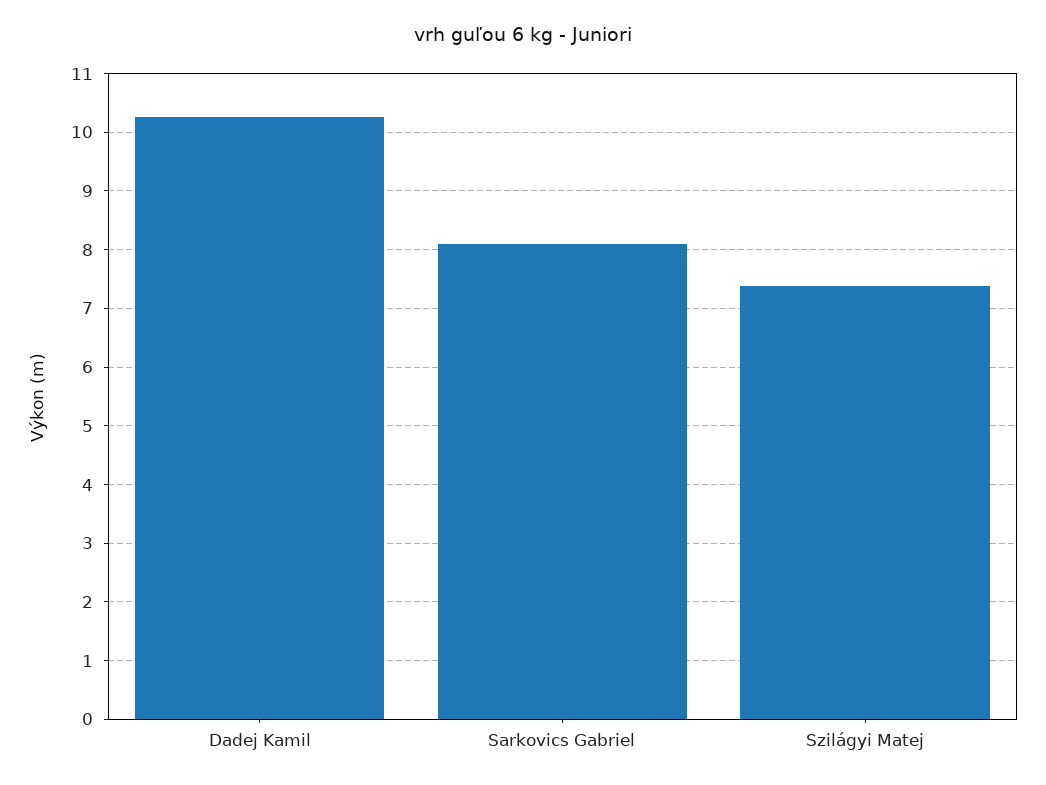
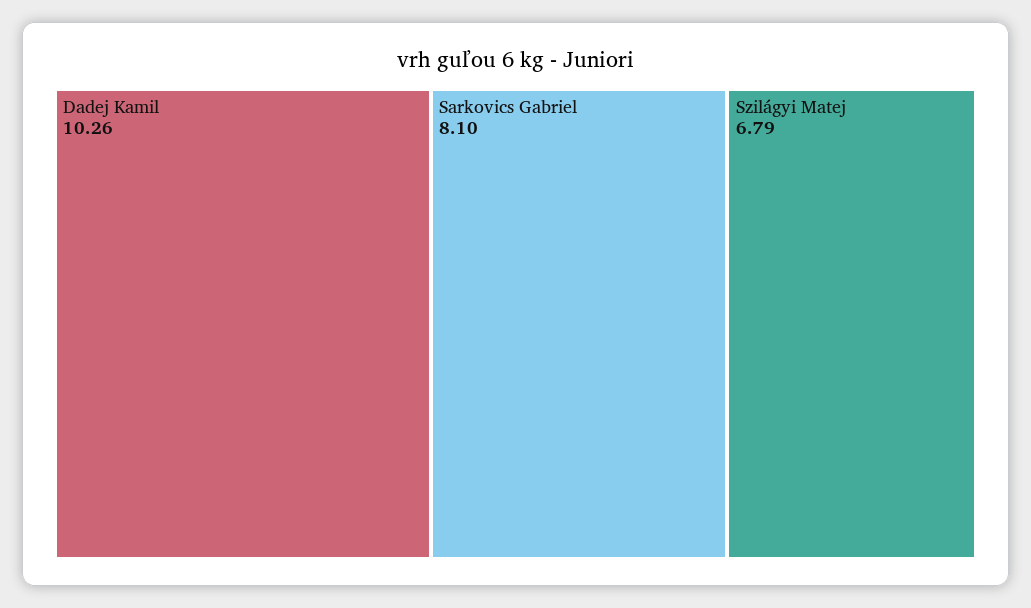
  {
    "Dadej Kamil": 10.26,
    "Sarkovics Gabriel": 8.1,
-   "Szilágyi Matej": 7.4
+   "Szilágyi Matej": 6.79
  }

